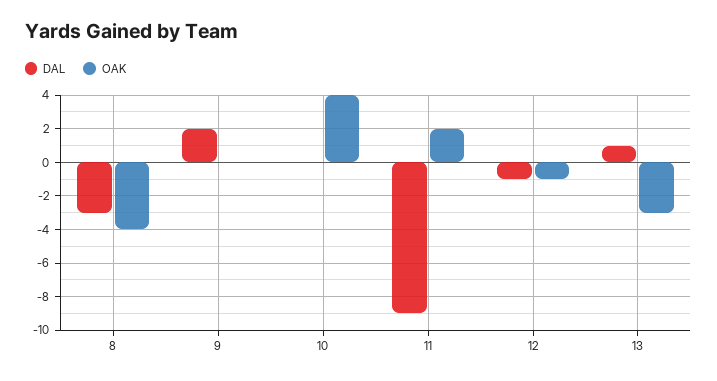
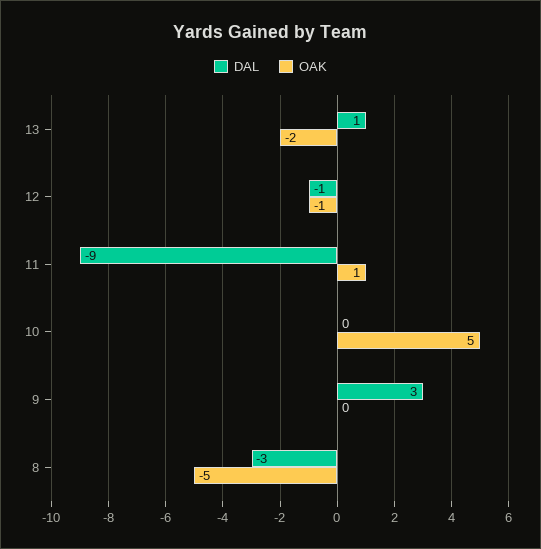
  {
    "DAL": {
      "8": -3,
-     "9": 2,
+     "9": 3,
      "10": 0,
      "11": -9,
      "12": -1,
      "13": 1
    },
    "OAK": {
-     "8": -4,
+     "8": -5,
      "9": 0,
-     "10": 4,
+     "10": 5,
-     "11": 2,
+     "11": 1,
      "12": -1,
-     "13": -3
+     "13": -2
    }
  }

